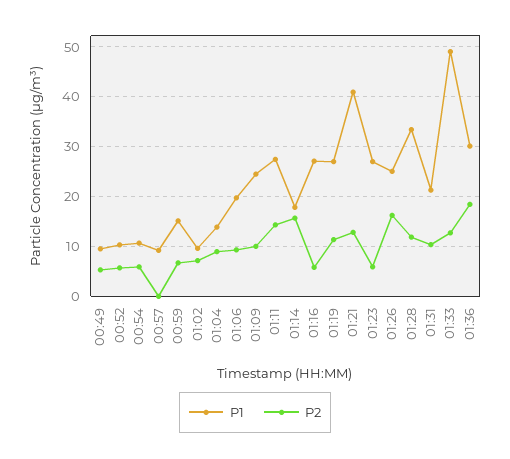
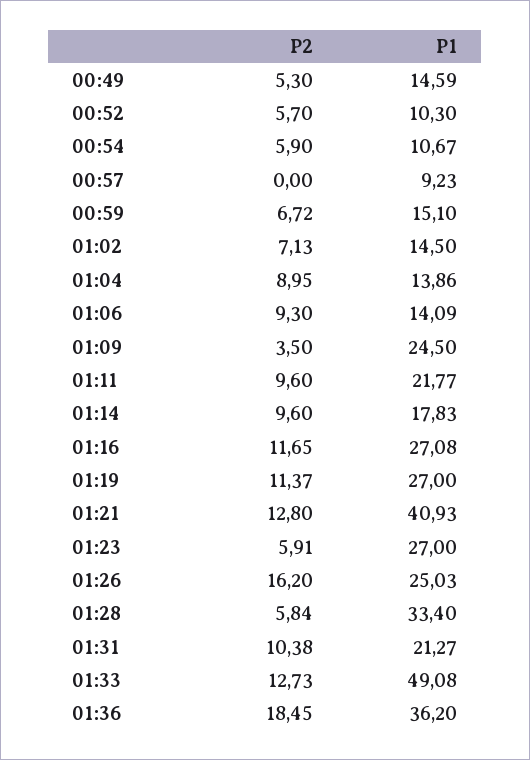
  {
    "P1": {
-     "00:49": 10,
+     "00:49": 14.59,
      "00:52": 10.3,
      "00:54": 10.67,
      "00:57": 9.23,
      "00:59": 15.1,
-     "01:02": 10,
+     "01:02": 14.5,
      "01:04": 13.86,
-     "01:06": 20,
+     "01:06": 14.09,
      "01:09": 24.5,
-     "01:11": 28,
+     "01:11": 21.77,
      "01:14": 17.83,
      "01:16": 27.08,
      "01:19": 27,
      "01:21": 40.93,
      "01:23": 27,
      "01:26": 25.03,
      "01:28": 33.4,
      "01:31": 21.27,
      "01:33": 49.08,
-     "01:36": 30
+     "01:36": 36.2
    },
    "P2": {
      "00:49": 5.3,
      "00:52": 5.7,
      "00:54": 5.9,
      "00:57": 0,
      "00:59": 6.72,
      "01:02": 7.13,
      "01:04": 8.95,
      "01:06": 9.3,
-     "01:09": 10,
+     "01:09": 3.5,
-     "01:11": 14,
+     "01:11": 9.6,
-     "01:14": 16,
+     "01:14": 9.6,
-     "01:16": 6,
+     "01:16": 11.65,
      "01:19": 11.37,
      "01:21": 12.8,
      "01:23": 5.91,
      "01:26": 16.2,
-     "01:28": 12,
+     "01:28": 5.84,
      "01:31": 10.38,
      "01:33": 12.73,
      "01:36": 18.45
    }
  }

